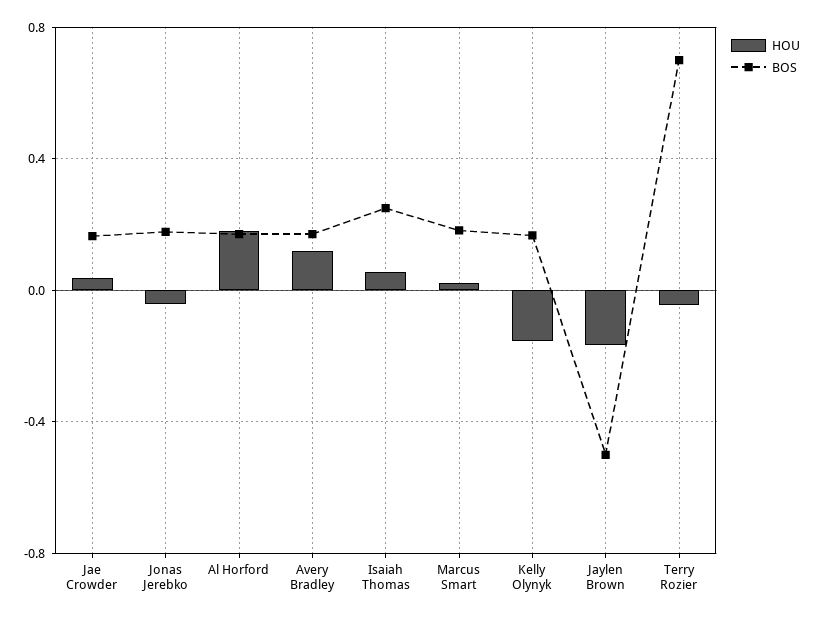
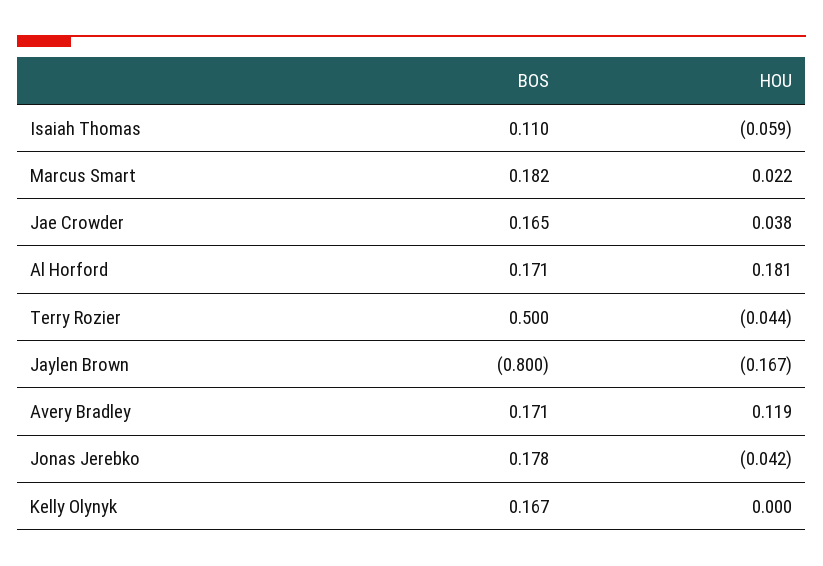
  {
    "HOU": {
      "Jae Crowder": 0.038,
      "Jonas Jerebko": -0.042,
      "Al Horford": 0.181,
      "Avery Bradley": 0.119,
-     "Isaiah Thomas": 0.05,
+     "Isaiah Thomas": -0.059,
      "Marcus Smart": 0.022,
-     "Kelly Olynyk": -0.15,
+     "Kelly Olynyk": 0,
      "Jaylen Brown": -0.167,
      "Terry Rozier": -0.044
    },
    "BOS": {
      "Jae Crowder": 0.165,
      "Jonas Jerebko": 0.178,
      "Al Horford": 0.171,
      "Avery Bradley": 0.171,
-     "Isaiah Thomas": 0.25,
+     "Isaiah Thomas": 0.11,
      "Marcus Smart": 0.182,
      "Kelly Olynyk": 0.167,
-     "Jaylen Brown": -0.5,
+     "Jaylen Brown": -0.8,
-     "Terry Rozier": 0.7
+     "Terry Rozier": 0.5
    }
  }

